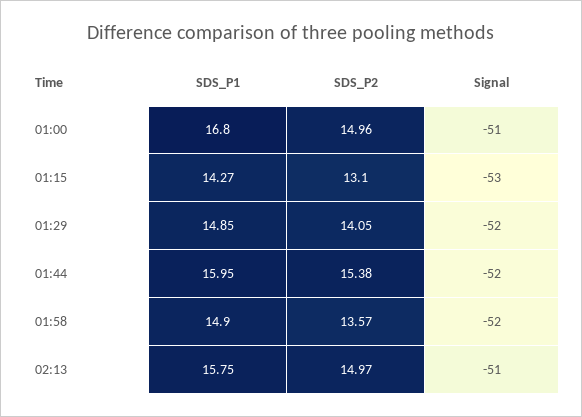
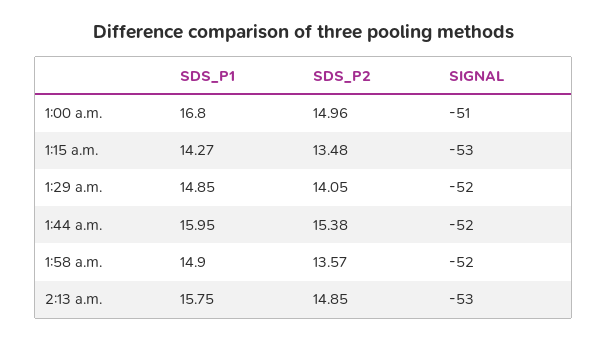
  {
    "SDS_P1": {
      "01:00": 16.8,
      "01:15": 14.27,
      "01:29": 14.85,
      "01:44": 15.95,
      "01:58": 14.9,
      "02:13": 15.75
    },
    "SDS_P2": {
      "01:00": 14.96,
-     "01:15": 13.1,
+     "01:15": 13.48,
      "01:29": 14.05,
      "01:44": 15.38,
      "01:58": 13.57,
-     "02:13": 14.97
+     "02:13": 14.85
    },
    "Signal": {
      "01:00": -51,
      "01:15": -53,
      "01:29": -52,
      "01:44": -52,
      "01:58": -52,
-     "02:13": -51
+     "02:13": -53
    }
  }

